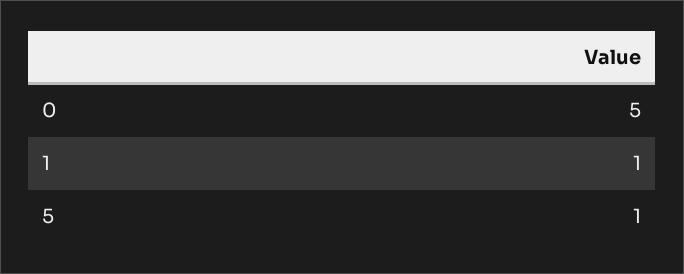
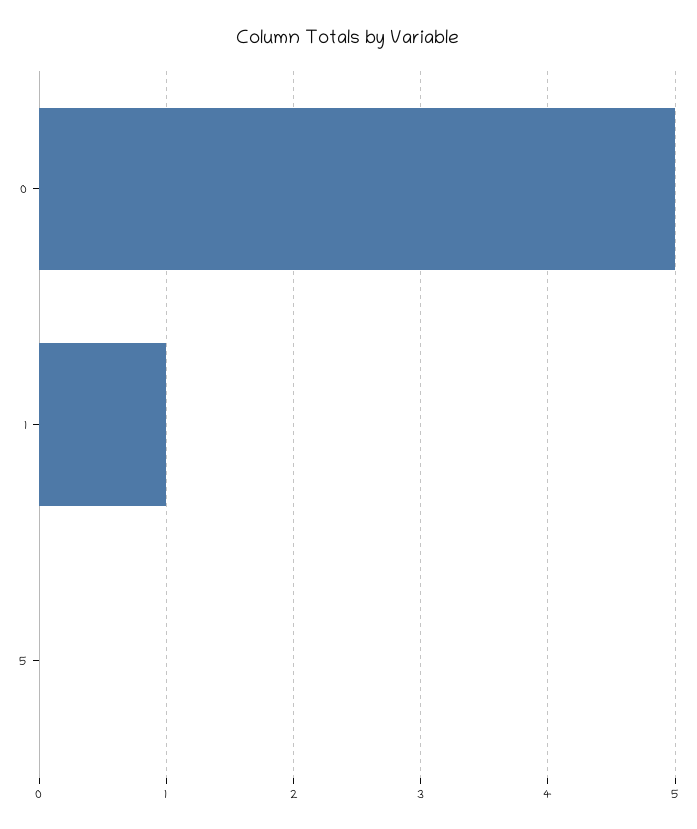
  {
    "0": 5,
    "1": 1,
-   "5": 1
+   "5": 0
  }

